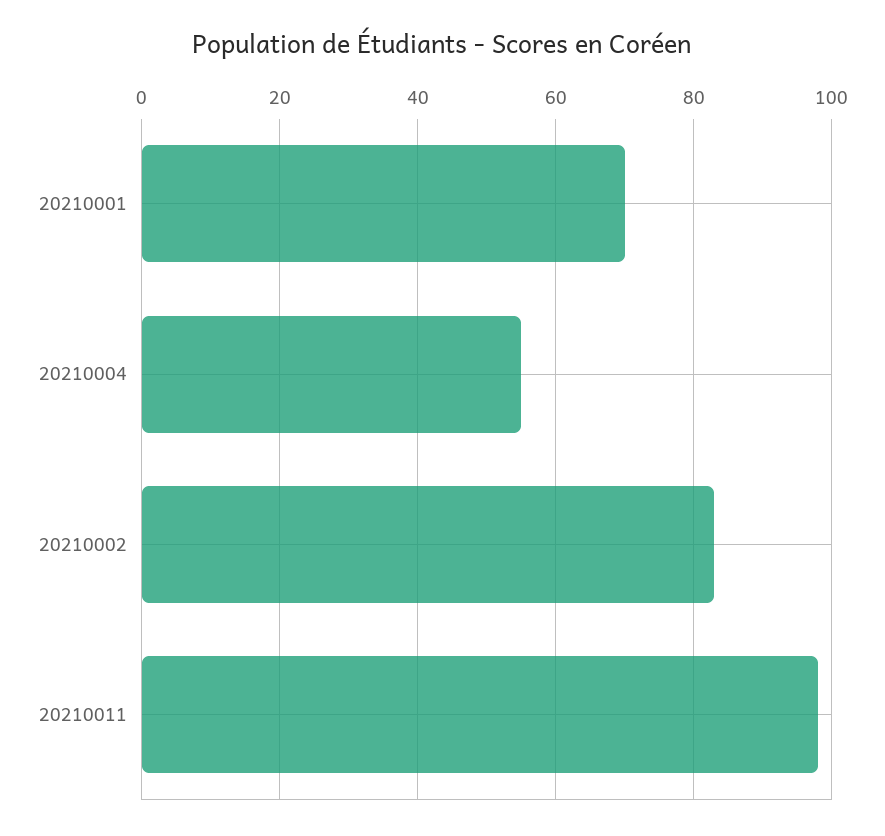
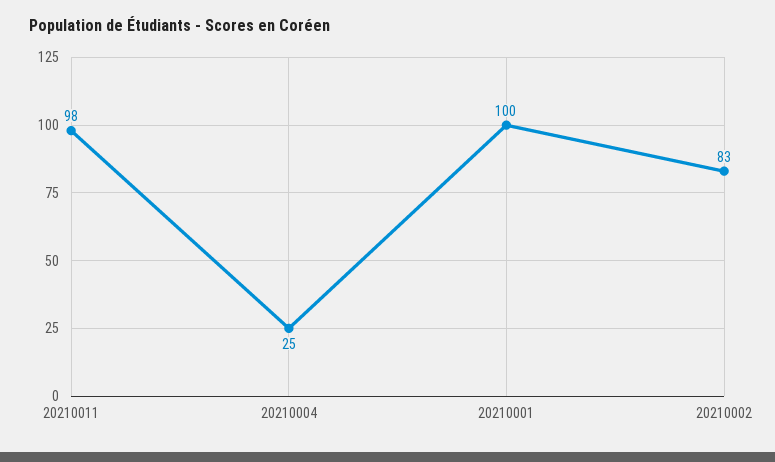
  {
-   "20210001": 70,
+   "20210001": 100,
-   "20210004": 55,
+   "20210004": 25,
    "20210002": 83,
    "20210011": 98
  }

